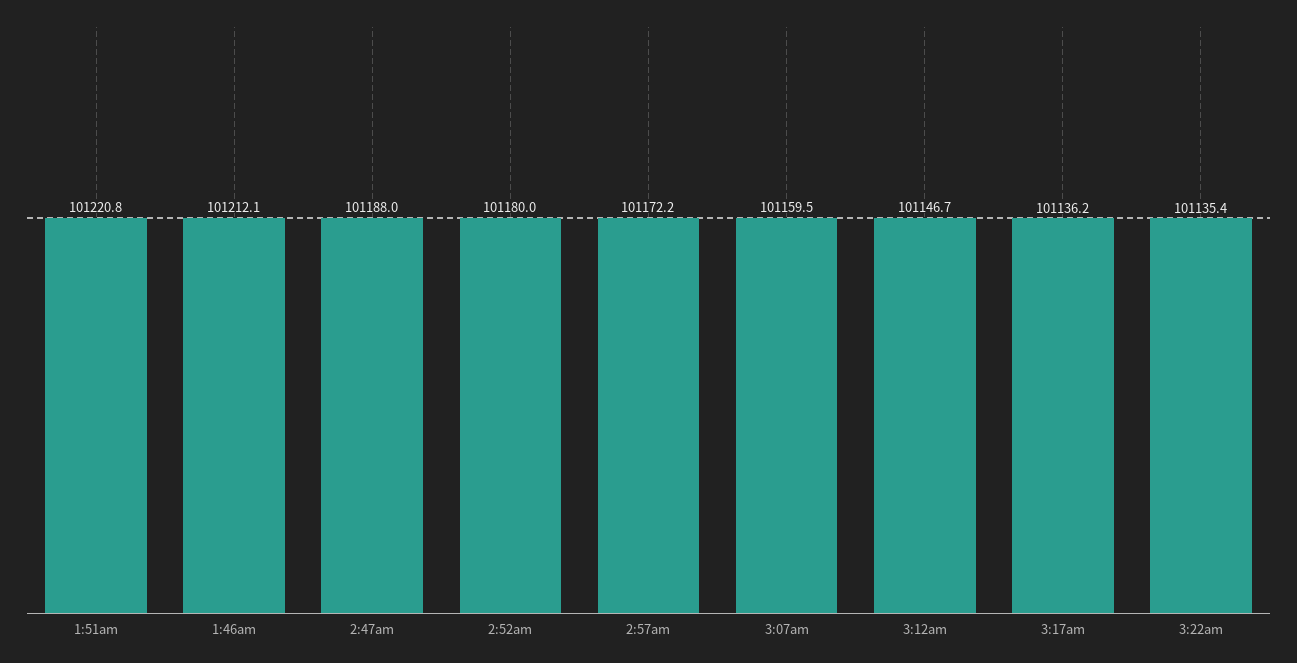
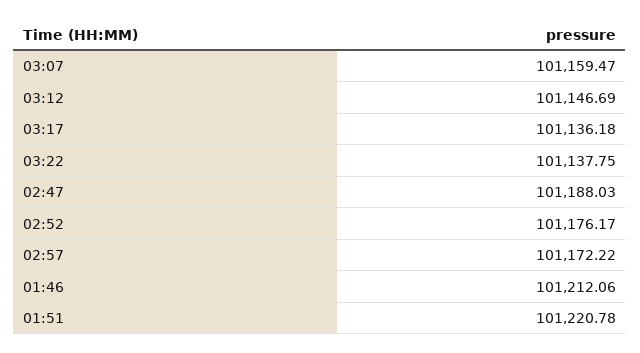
  {
    "1:51am": 101220.78,
    "1:46am": 101212.06,
    "2:47am": 101188.03,
-   "2:52am": 101180,
+   "2:52am": 101176.17,
    "2:57am": 101172.22,
    "3:07am": 101159.47,
    "3:12am": 101146.69,
    "3:17am": 101136.18,
-   "3:22am": 101135.4
+   "3:22am": 101137.75
  }

